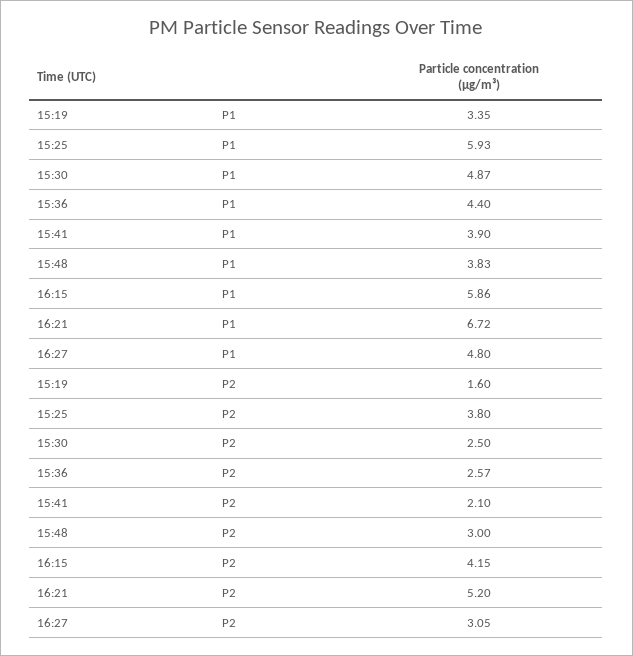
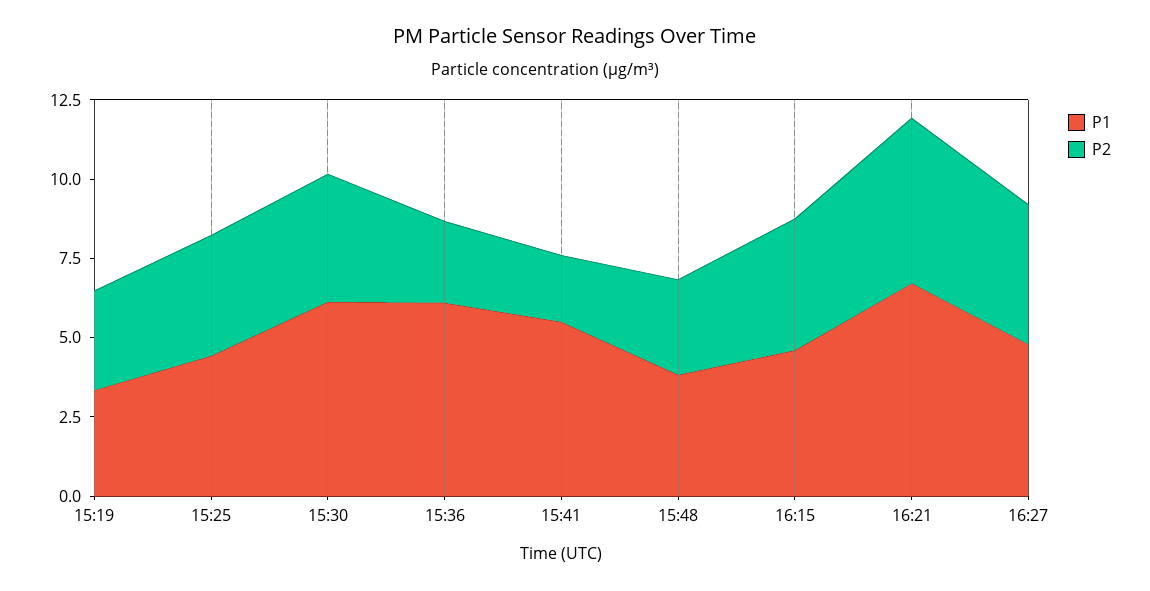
  {
    "P1": {
      "15:19": 3.35,
-     "15:25": 5.93,
+     "15:25": 4.5,
-     "15:30": 4.87,
+     "15:30": 6,
-     "15:36": 4.4,
+     "15:36": 6,
-     "15:41": 3.9,
+     "15:41": 5.5,
      "15:48": 3.83,
-     "16:15": 5.86,
+     "16:15": 4.5,
      "16:21": 6.72,
      "16:27": 4.8
    },
    "P2": {
-     "15:19": 1.6,
+     "15:19": 3,
      "15:25": 3.8,
-     "15:30": 2.5,
+     "15:30": 4,
      "15:36": 2.57,
      "15:41": 2.1,
      "15:48": 3,
      "16:15": 4.15,
      "16:21": 5.2,
-     "16:27": 3.05
+     "16:27": 4.5
    }
  }

